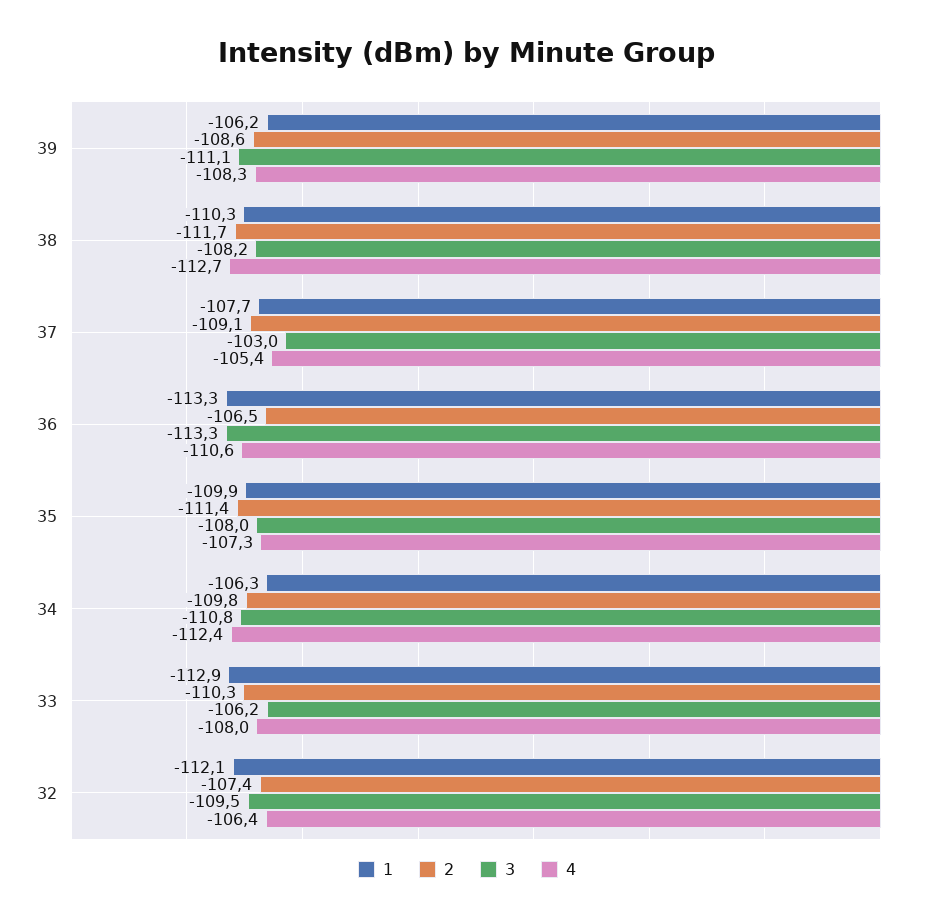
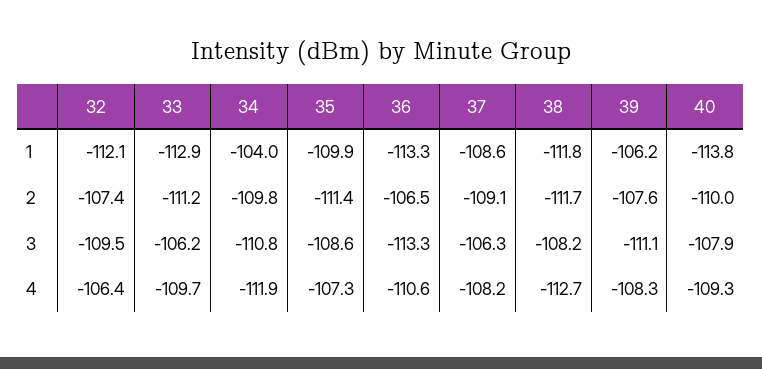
  {
    "1": {
      "39": -106.2,
-     "38": -110.3,
+     "38": -111.8,
-     "37": -107.7,
+     "37": -108.6,
      "36": -113.3,
      "35": -109.9,
-     "34": -106.3,
+     "34": -104,
      "33": -112.9,
-     "32": -112.1
+     "32": -112.1,
+     "40": -113.8
    },
    "2": {
-     "39": -108.6,
+     "39": -107.6,
      "38": -111.7,
      "37": -109.1,
      "36": -106.5,
      "35": -111.4,
      "34": -109.8,
-     "33": -110.3,
+     "33": -111.2,
-     "32": -107.4
+     "32": -107.4,
+     "40": -110
    },
    "3": {
      "39": -111.1,
      "38": -108.2,
-     "37": -103,
+     "37": -106.3,
      "36": -113.3,
-     "35": -108,
+     "35": -108.6,
      "34": -110.8,
      "33": -106.2,
-     "32": -109.5
+     "32": -109.5,
+     "40": -107.9
    },
    "4": {
      "39": -108.3,
      "38": -112.7,
-     "37": -105.4,
+     "37": -108.2,
      "36": -110.6,
      "35": -107.3,
-     "34": -112.4,
+     "34": -111.9,
-     "33": -108,
+     "33": -109.7,
-     "32": -106.4
+     "32": -106.4,
+     "40": -109.3
    }
  }

